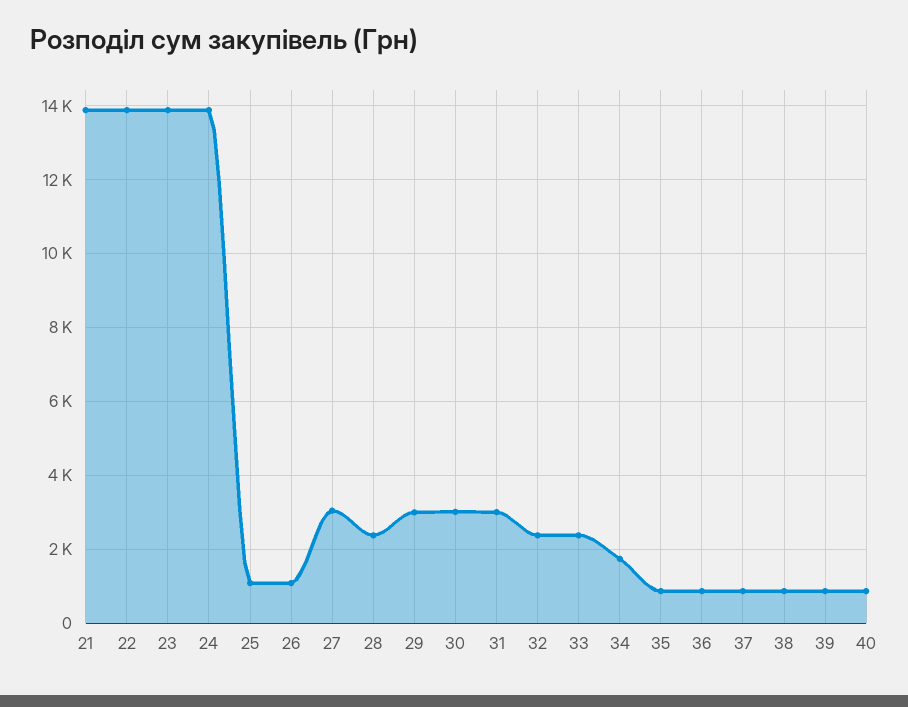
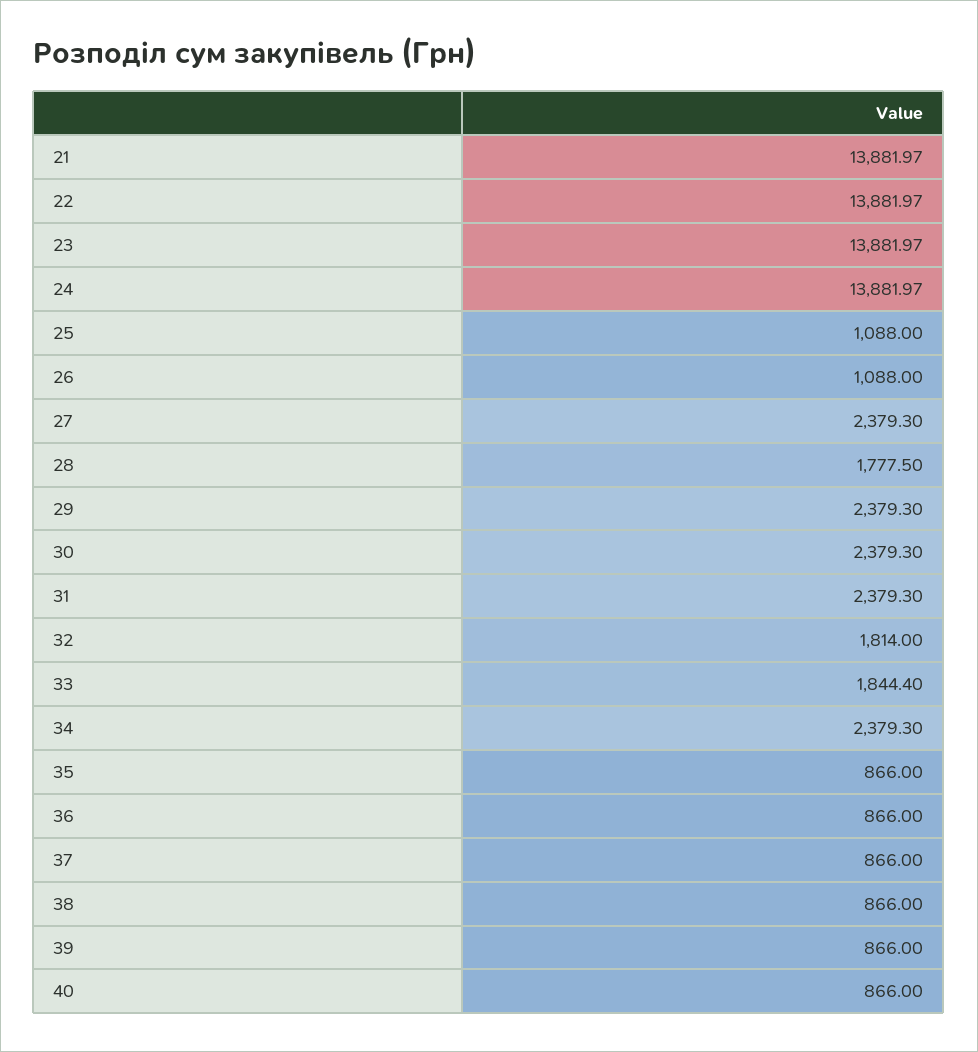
  {
    "21": 13881.97,
    "22": 13881.97,
    "23": 13881.97,
    "24": 13881.97,
    "25": 1088,
    "26": 1088,
-   "27": 3000,
+   "27": 2379.3,
-   "28": 2400,
+   "28": 1777.5,
-   "29": 3000,
+   "29": 2379.3,
-   "30": 3000,
+   "30": 2379.3,
-   "31": 3000,
+   "31": 2379.3,
-   "32": 2400,
+   "32": 1814,
-   "33": 2400,
+   "33": 1844.4,
-   "34": 1800,
+   "34": 2379.3,
    "35": 866,
    "36": 866,
    "37": 866,
    "38": 866,
    "39": 866,
    "40": 866
  }

